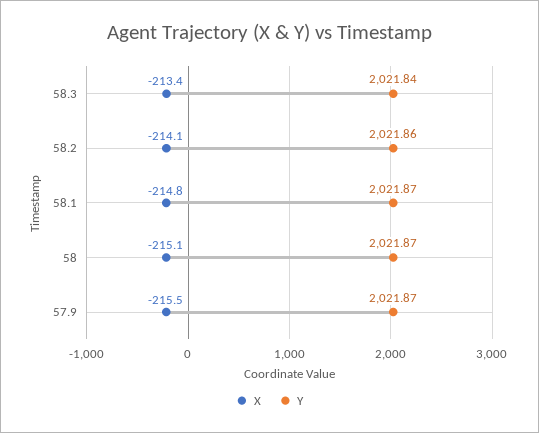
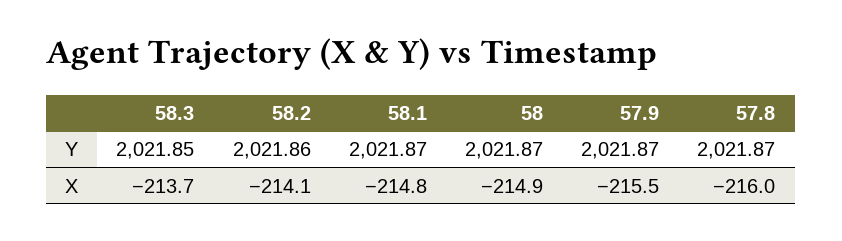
  {
    "X": {
-     "58.3": -213.4,
+     "58.3": -213.7,
      "58.2": -214.1,
      "58.1": -214.8,
-     "58": -215.1,
+     "58": -214.9,
-     "57.9": -215.5
+     "57.9": -215.5,
+     "57.8": -216
    },
    "Y": {
-     "58.3": 2021.84,
+     "58.3": 2021.85,
      "58.2": 2021.86,
      "58.1": 2021.87,
      "58": 2021.87,
-     "57.9": 2021.87
+     "57.9": 2021.87,
+     "57.8": 2021.87
    }
  }

